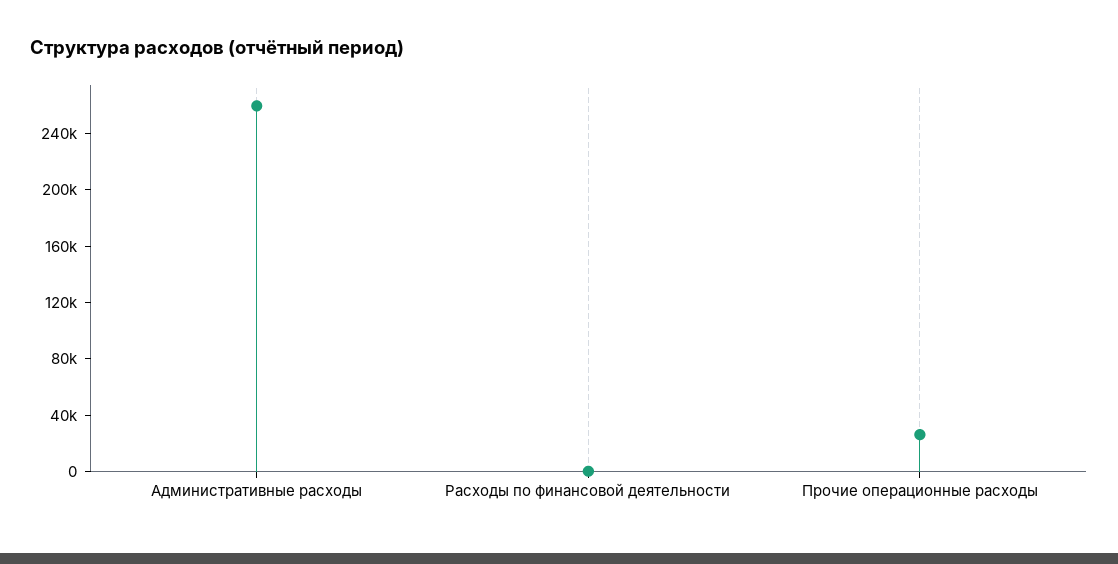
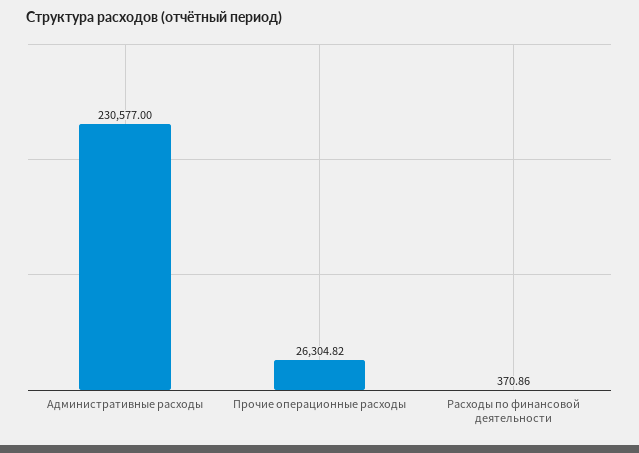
  {
-   "Административные расходы": 260000,
+   "Административные расходы": 230577,
    "Расходы по финансовой деятельности": 370.86,
    "Прочие операционные расходы": 26304.82
  }

